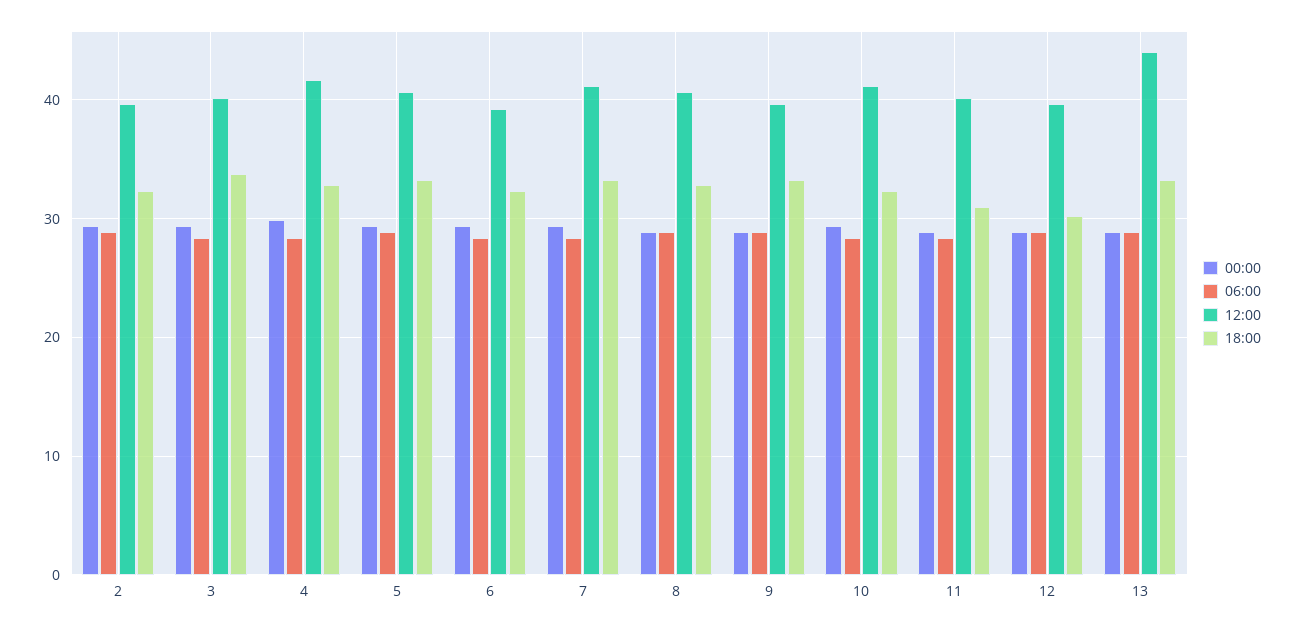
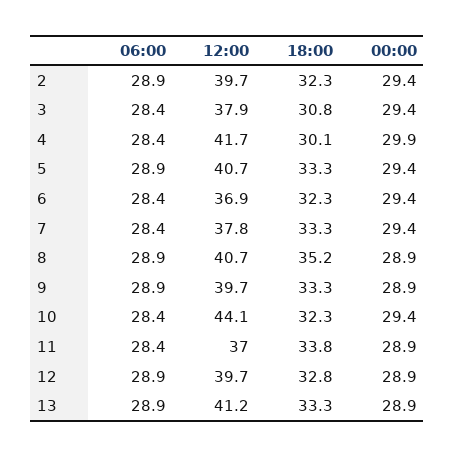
  {
    "00:00": {
      "2": 29.4,
      "3": 29.4,
      "4": 29.9,
      "5": 29.4,
      "6": 29.4,
      "7": 29.4,
      "8": 28.9,
      "9": 28.9,
      "10": 29.4,
      "11": 28.9,
      "12": 28.9,
      "13": 28.9
    },
    "06:00": {
      "2": 28.9,
      "3": 28.4,
      "4": 28.4,
      "5": 28.9,
      "6": 28.4,
      "7": 28.4,
      "8": 28.9,
      "9": 28.9,
      "10": 28.4,
      "11": 28.4,
      "12": 28.9,
      "13": 28.9
    },
    "12:00": {
      "2": 39.7,
-     "3": 40,
+     "3": 37.9,
      "4": 41.7,
      "5": 40.7,
-     "6": 39,
+     "6": 36.9,
-     "7": 41,
+     "7": 37.8,
      "8": 40.7,
      "9": 39.7,
-     "10": 41,
+     "10": 44.1,
-     "11": 40,
+     "11": 37,
      "12": 39.7,
-     "13": 44
+     "13": 41.2
    },
    "18:00": {
      "2": 32.3,
-     "3": 34,
+     "3": 30.8,
-     "4": 33,
+     "4": 30.1,
      "5": 33.3,
      "6": 32.3,
      "7": 33.3,
-     "8": 33,
+     "8": 35.2,
      "9": 33.3,
      "10": 32.3,
-     "11": 31,
+     "11": 33.8,
-     "12": 30,
+     "12": 32.8,
      "13": 33.3
    }
  }

